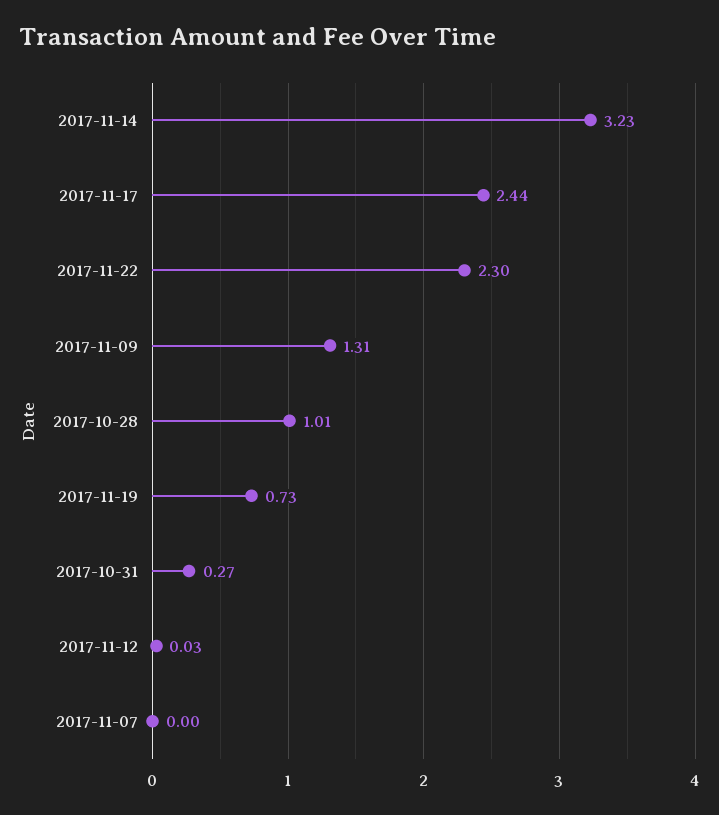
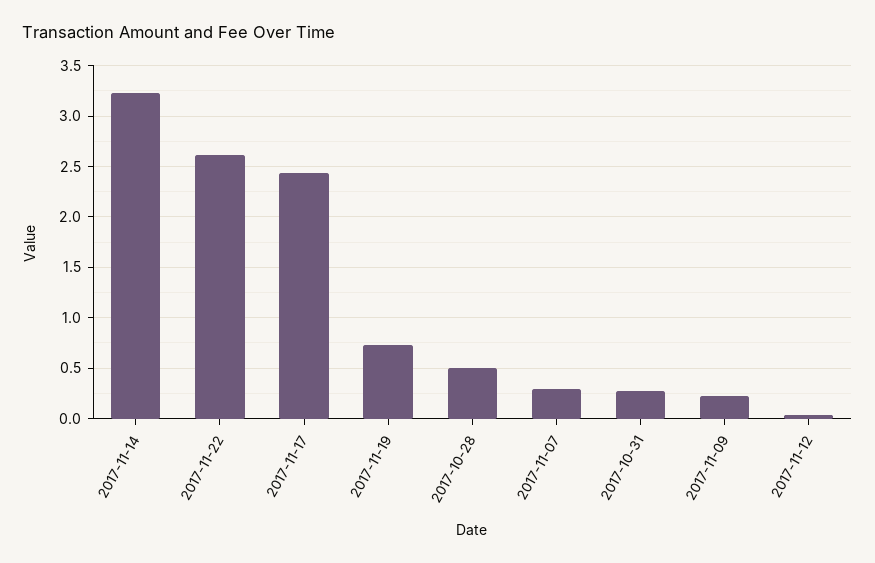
  {
    "2017-11-14": 3.23,
    "2017-11-17": 2.44,
-   "2017-11-22": 2.3,
+   "2017-11-22": 2.6,
-   "2017-11-09": 1.31,
+   "2017-11-09": 0.2,
-   "2017-10-28": 1.01,
+   "2017-10-28": 0.5,
    "2017-11-19": 0.73,
    "2017-10-31": 0.27,
    "2017-11-12": 0.03,
-   "2017-11-07": 0
+   "2017-11-07": 0.3
  }

